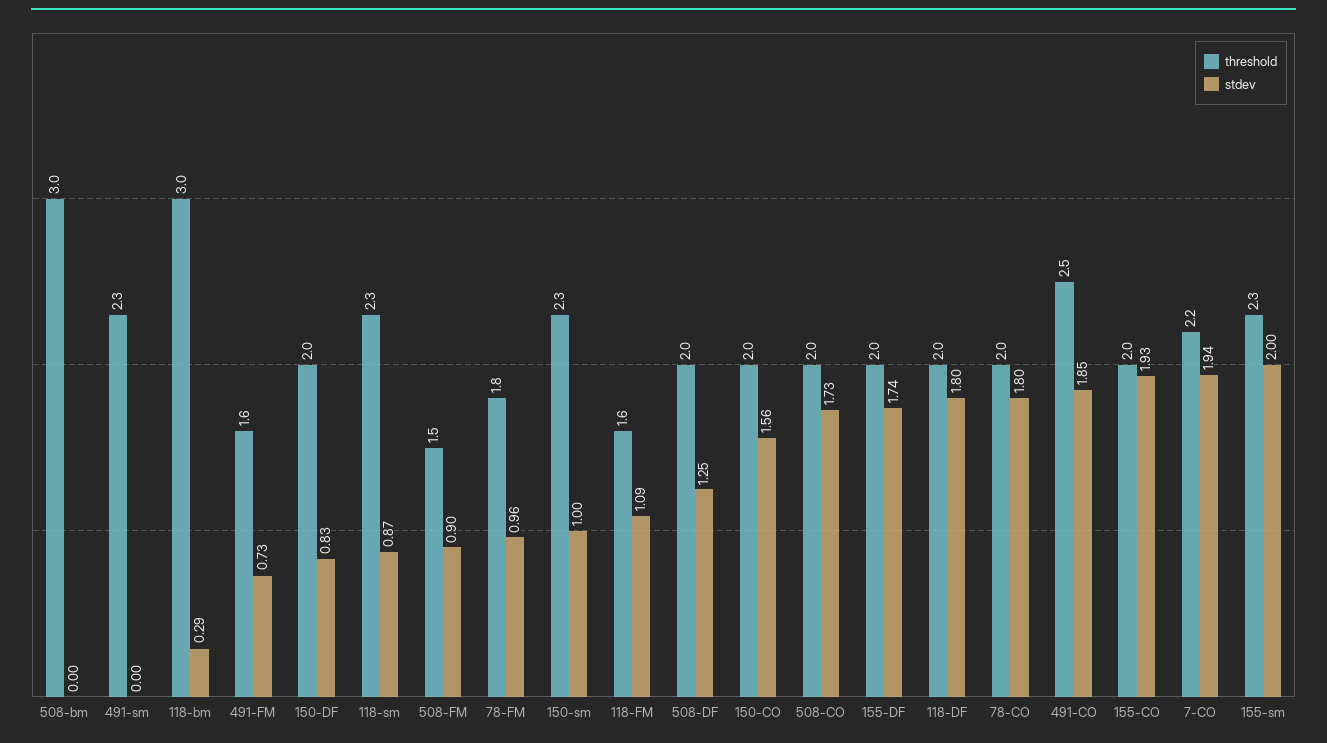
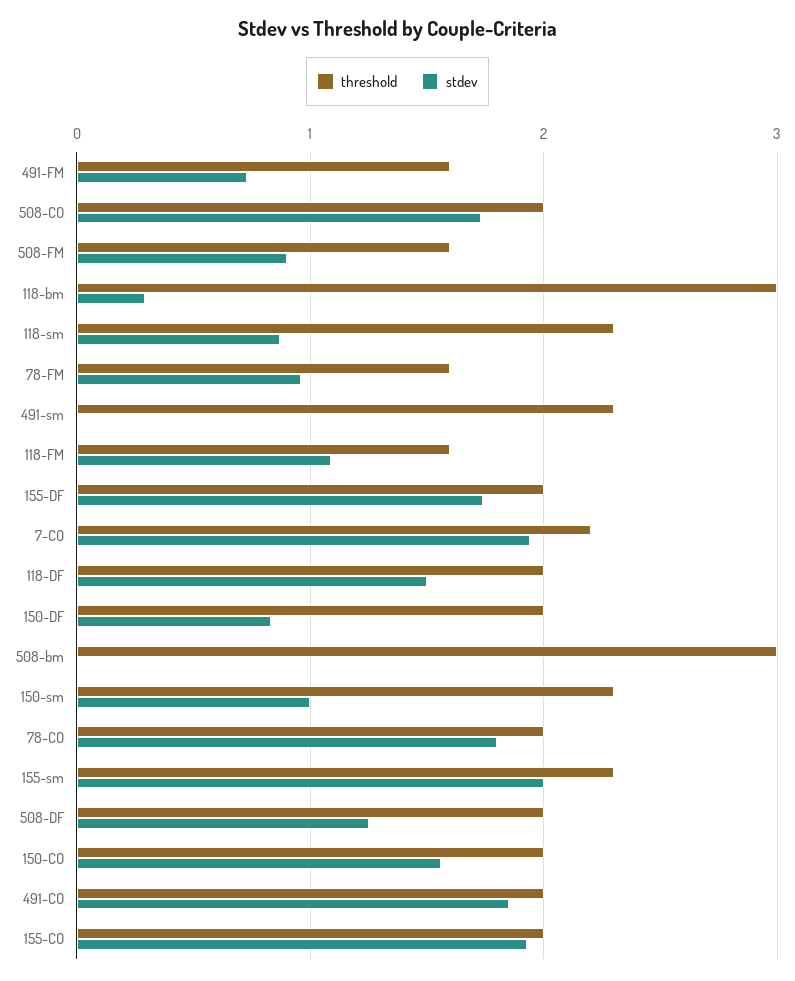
  {
    "threshold": {
      "508-bm": 3,
      "491-sm": 2.3,
      "118-bm": 3,
      "491-FM": 1.6,
      "150-DF": 2,
      "118-sm": 2.3,
-     "508-FM": 1.5,
+     "508-FM": 1.6,
-     "78-FM": 1.8,
+     "78-FM": 1.6,
      "150-sm": 2.3,
      "118-FM": 1.6,
      "508-DF": 2,
      "150-CO": 2,
      "508-CO": 2,
      "155-DF": 2,
      "118-DF": 2,
      "78-CO": 2,
-     "491-CO": 2.5,
+     "491-CO": 2,
      "155-CO": 2,
      "7-CO": 2.2,
      "155-sm": 2.3
    },
    "stdev": {
      "508-bm": 0,
      "491-sm": 0,
      "118-bm": 0.29,
      "491-FM": 0.73,
      "150-DF": 0.83,
      "118-sm": 0.87,
      "508-FM": 0.9,
      "78-FM": 0.96,
      "150-sm": 1,
      "118-FM": 1.09,
      "508-DF": 1.25,
      "150-CO": 1.56,
      "508-CO": 1.73,
      "155-DF": 1.74,
-     "118-DF": 1.8,
+     "118-DF": 1.5,
      "78-CO": 1.8,
      "491-CO": 1.85,
      "155-CO": 1.93,
      "7-CO": 1.94,
      "155-sm": 2
    }
  }

